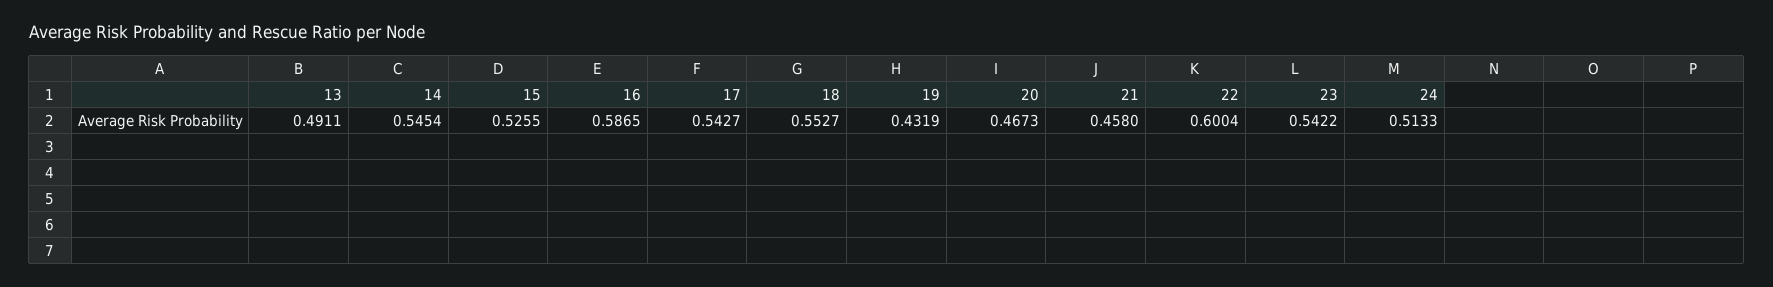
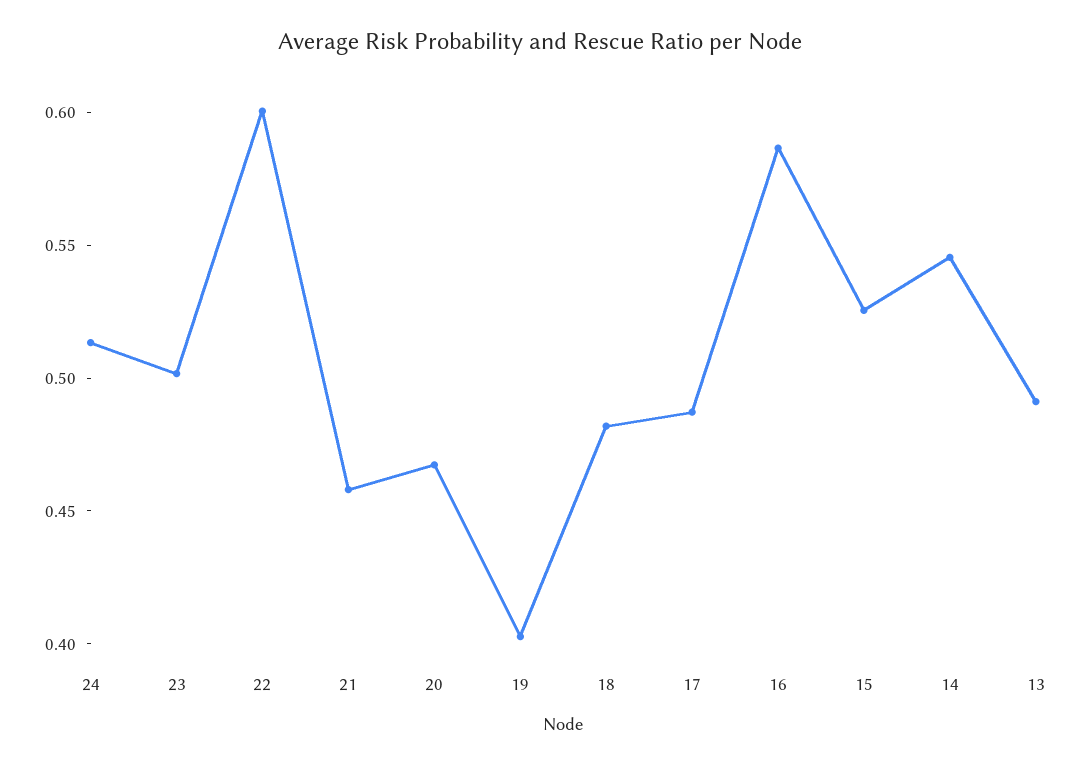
  {
    "13": 0.4911,
    "14": 0.5454,
    "15": 0.5255,
    "16": 0.5865,
-   "17": 0.5427,
+   "17": 0.49,
-   "18": 0.5527,
+   "18": 0.48,
-   "19": 0.4319,
+   "19": 0.4,
    "20": 0.4673,
    "21": 0.458,
    "22": 0.6004,
-   "23": 0.5422,
+   "23": 0.5,
    "24": 0.5133
  }

